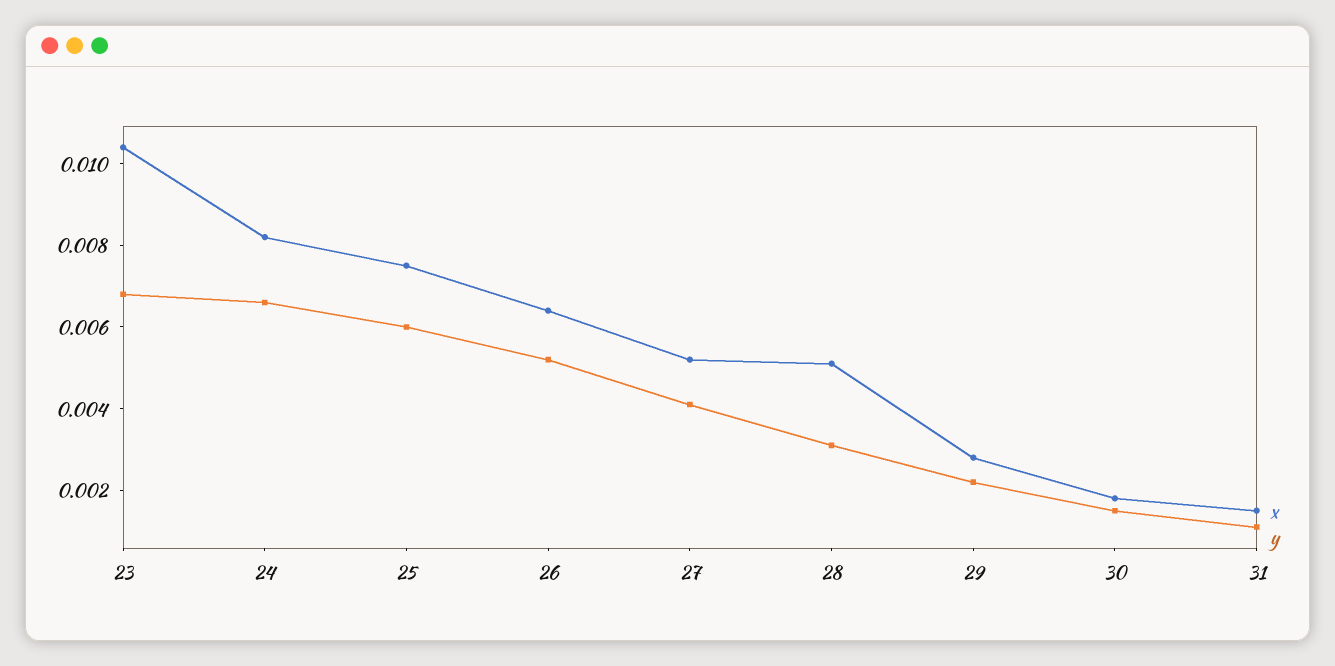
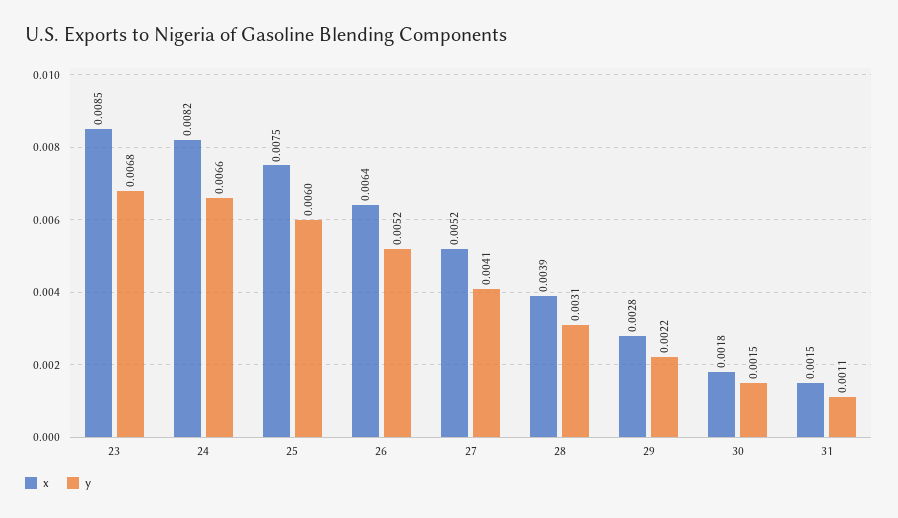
  {
    "x": {
-     "23": 0.0105,
+     "23": 0.0085,
      "24": 0.0082,
      "25": 0.0075,
      "26": 0.0064,
      "27": 0.0052,
-     "28": 0.005,
+     "28": 0.0039,
      "29": 0.0028,
      "30": 0.0018,
      "31": 0.0015
    },
    "y": {
      "23": 0.0068,
      "24": 0.0066,
      "25": 0.006,
      "26": 0.0052,
      "27": 0.0041,
      "28": 0.0031,
      "29": 0.0022,
      "30": 0.0015,
      "31": 0.0011
    }
  }

